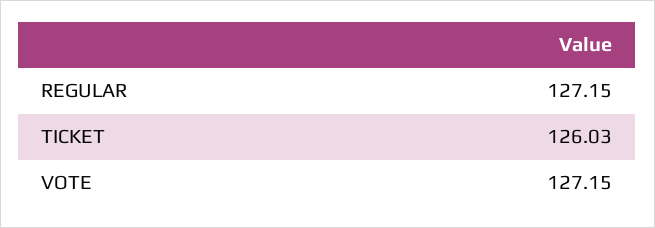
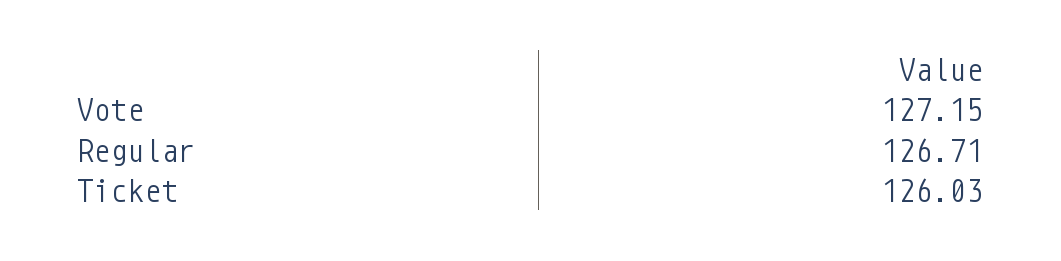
  {
-   "REGULAR": 127.15,
+   "REGULAR": 126.71,
    "TICKET": 126.03,
    "VOTE": 127.15
  }

